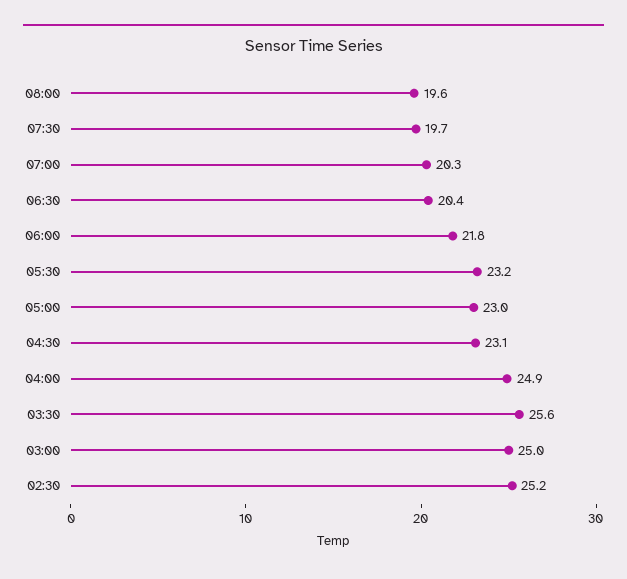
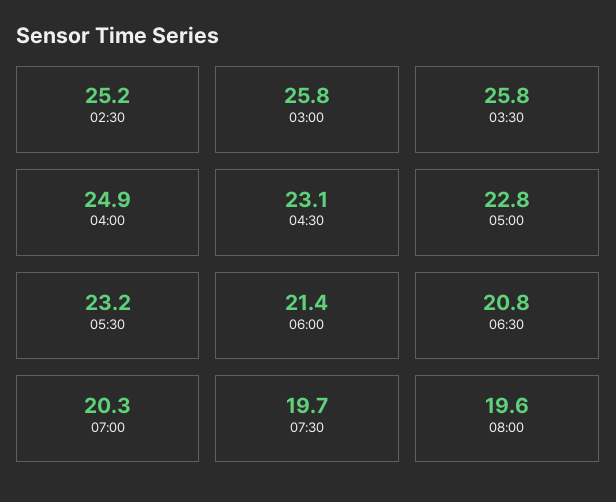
  {
    "08:00": 19.6,
    "07:30": 19.7,
    "07:00": 20.3,
-   "06:30": 20.4,
+   "06:30": 20.8,
-   "06:00": 21.8,
+   "06:00": 21.4,
    "05:30": 23.2,
-   "05:00": 23,
+   "05:00": 22.8,
    "04:30": 23.1,
    "04:00": 24.9,
-   "03:30": 25.6,
+   "03:30": 25.8,
-   "03:00": 25,
+   "03:00": 25.8,
    "02:30": 25.2
  }

